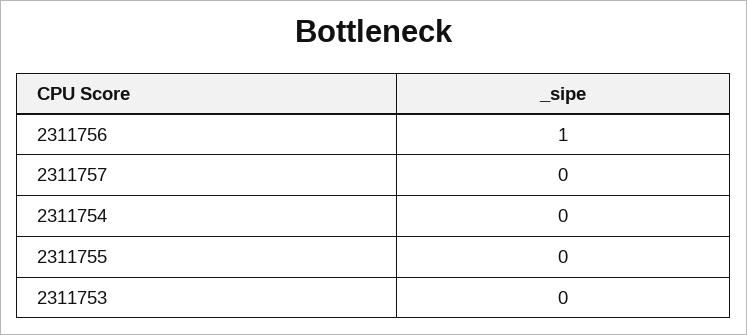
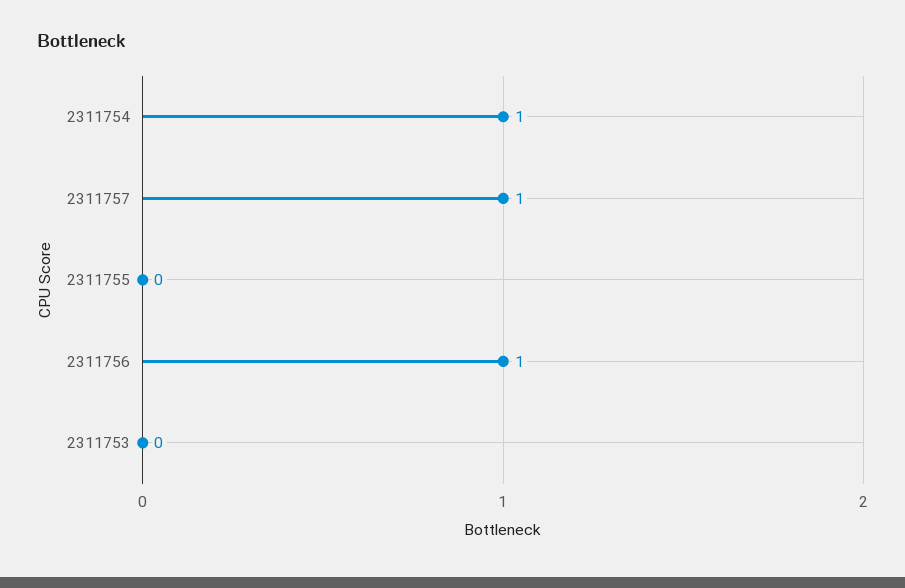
  {
    "2311756": 1,
-   "2311757": 0,
+   "2311757": 1,
-   "2311754": 0,
+   "2311754": 1,
    "2311755": 0,
    "2311753": 0
  }

